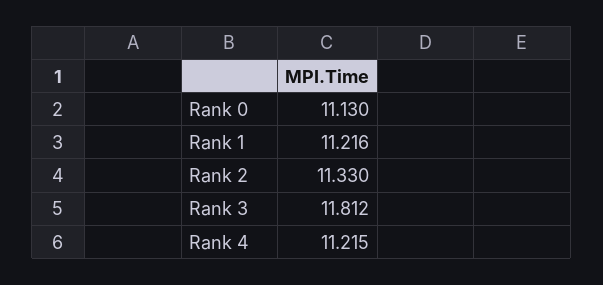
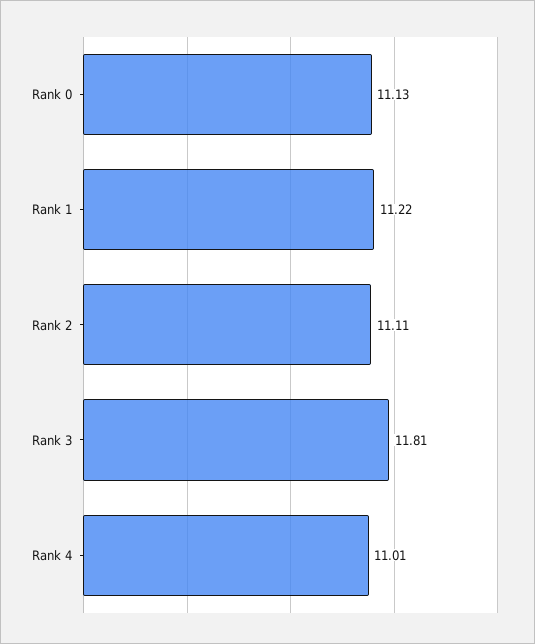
  {
    "Rank 0": 11.13,
    "Rank 1": 11.216,
-   "Rank 2": 11.33,
+   "Rank 2": 11.11,
    "Rank 3": 11.812,
-   "Rank 4": 11.215
+   "Rank 4": 11.01
  }

